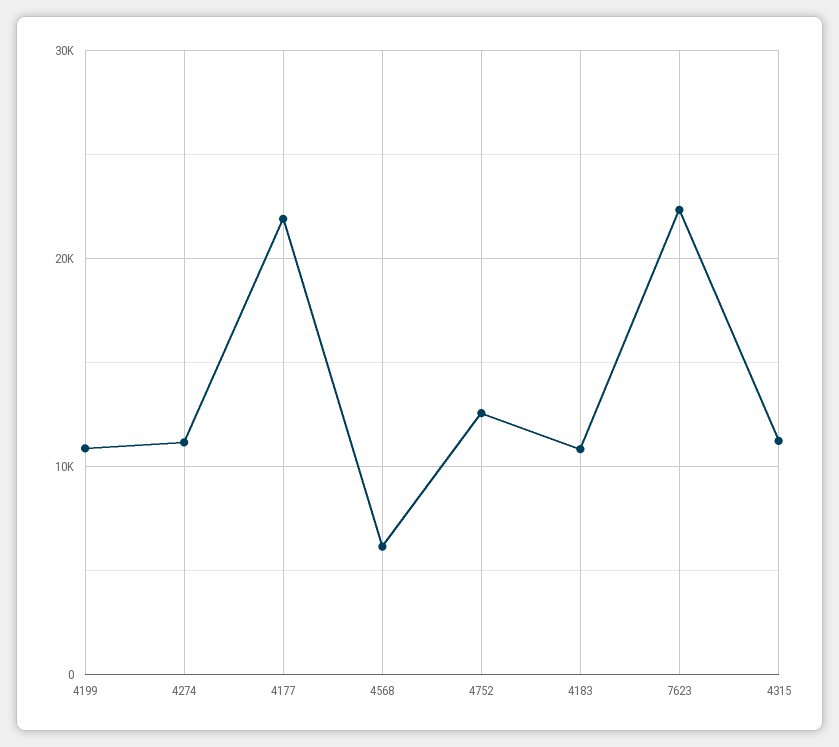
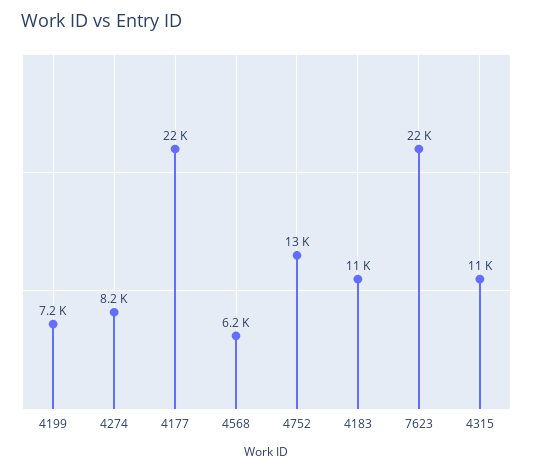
  {
-   "4199": 11000,
+   "4199": 7200,
-   "4274": 11000,
+   "4274": 8200,
    "4177": 22000,
    "4568": 6200,
    "4752": 13000,
    "4183": 11000,
    "7623": 22000,
    "4315": 11000
  }

